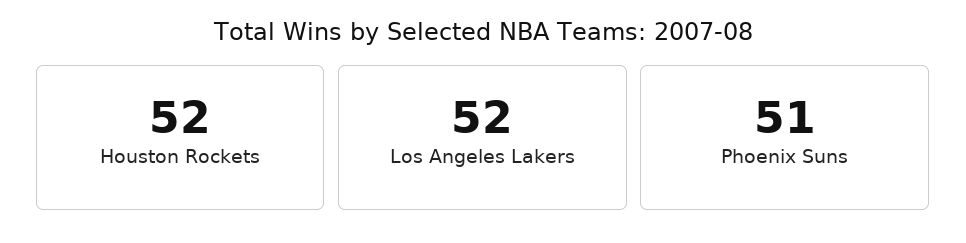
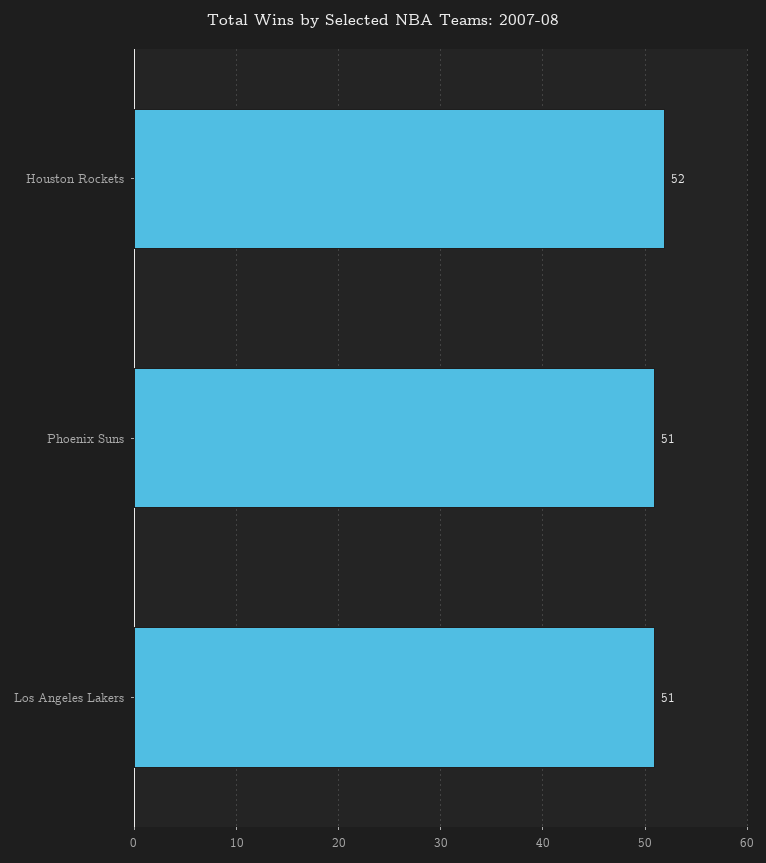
  {
    "Houston Rockets": 52,
-   "Los Angeles Lakers": 52,
+   "Los Angeles Lakers": 51,
    "Phoenix Suns": 51
  }

